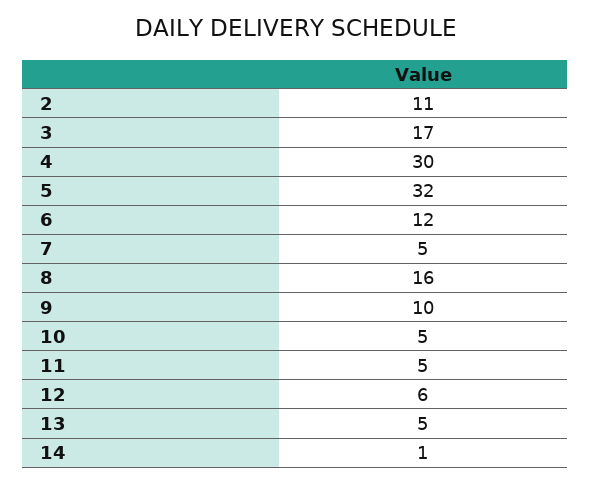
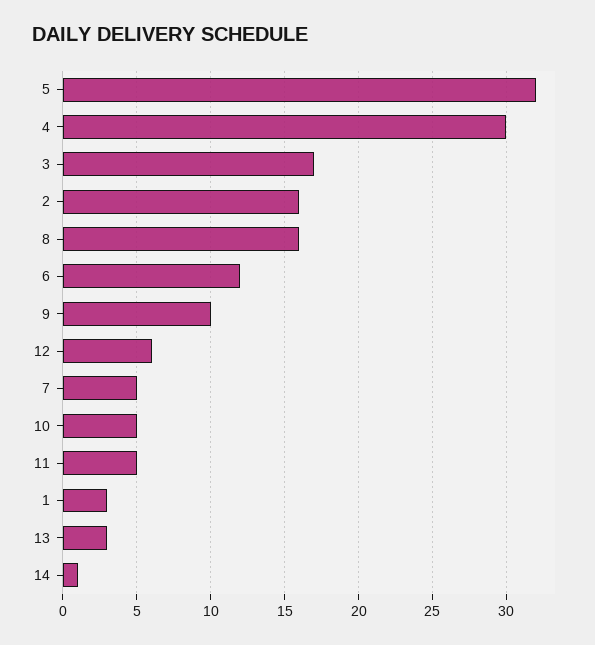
  {
-   "2": 11,
+   "2": 16,
    "3": 17,
    "4": 30,
    "5": 32,
    "6": 12,
    "7": 5,
    "8": 16,
    "9": 10,
    "10": 5,
    "11": 5,
    "12": 6,
-   "13": 5,
+   "13": 3,
-   "14": 1
+   "14": 1,
+   "1": 3
  }

